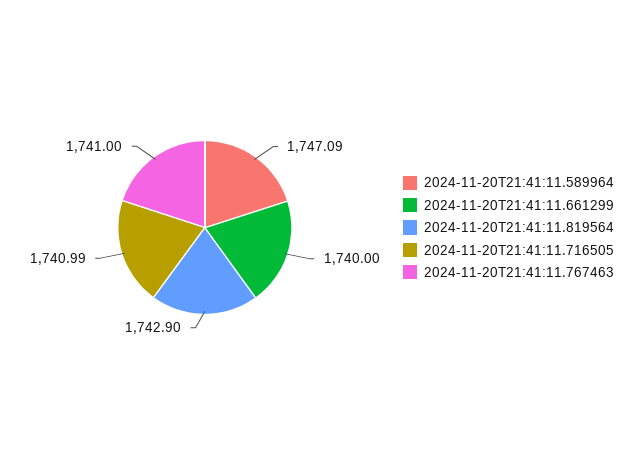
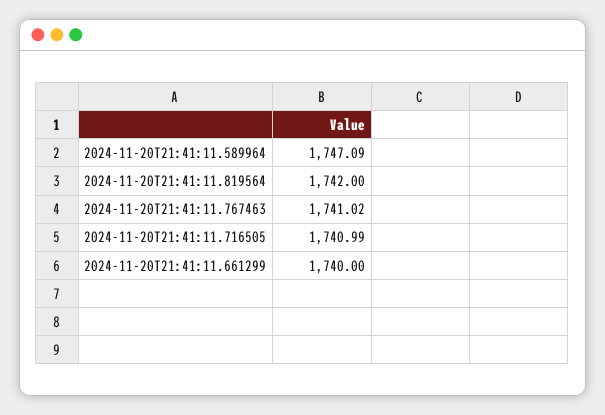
  {
    "2024-11-20T21:41:11.589964": 1747.09,
    "2024-11-20T21:41:11.661299": 1740,
-   "2024-11-20T21:41:11.819564": 1742.9,
+   "2024-11-20T21:41:11.819564": 1742,
    "2024-11-20T21:41:11.716505": 1740.99,
-   "2024-11-20T21:41:11.767463": 1741
+   "2024-11-20T21:41:11.767463": 1741.02
  }

